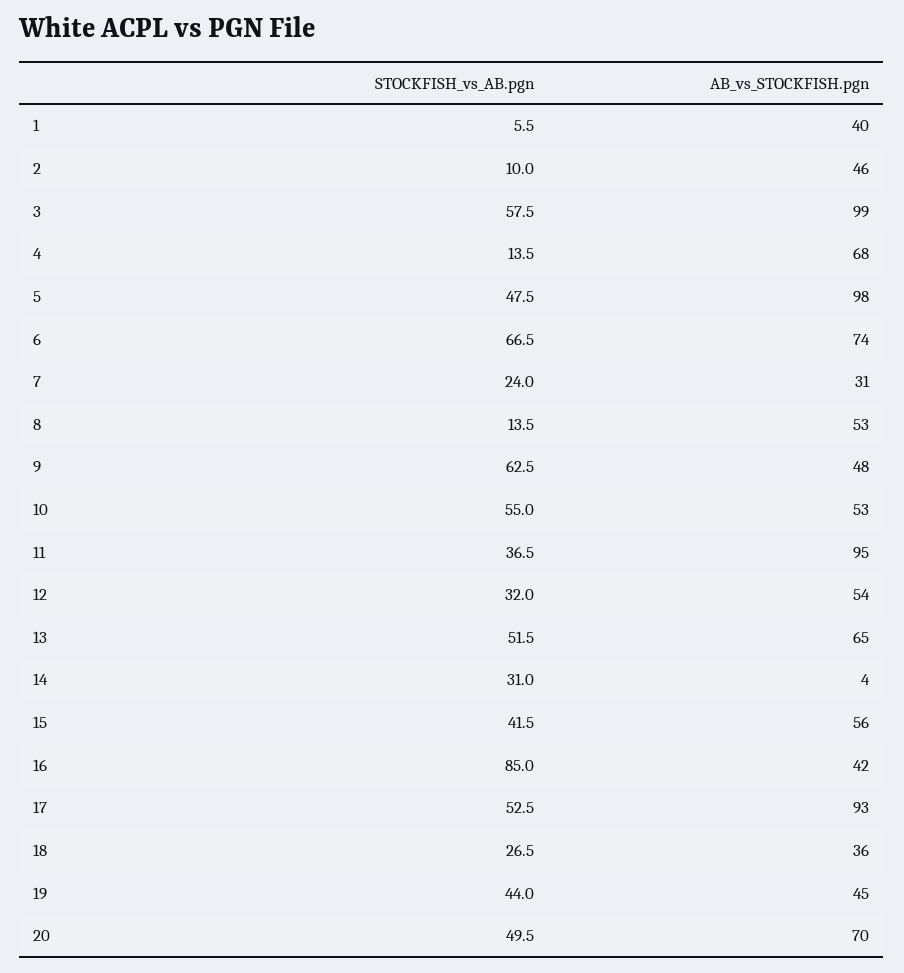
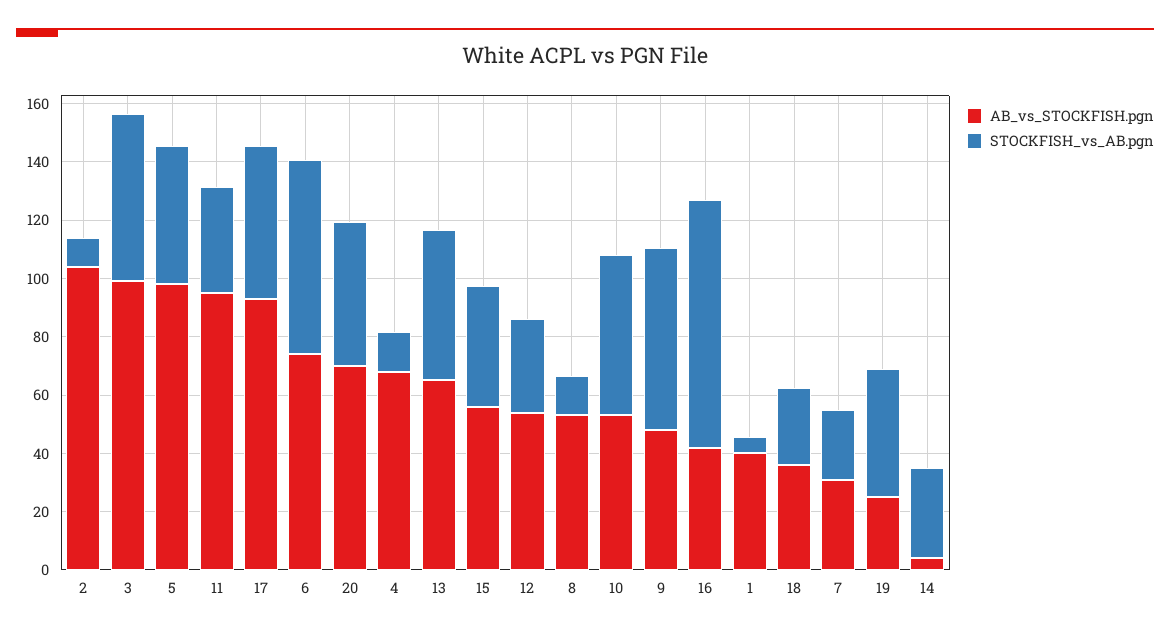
  {
    "STOCKFISH_vs_AB.pgn": {
      "1": 5.5,
      "2": 10,
      "3": 57.5,
      "4": 13.5,
      "5": 47.5,
      "6": 66.5,
      "7": 24,
      "8": 13.5,
      "9": 62.5,
      "10": 55,
      "11": 36.5,
      "12": 32,
      "13": 51.5,
      "14": 31,
      "15": 41.5,
      "16": 85,
      "17": 52.5,
      "18": 26.5,
      "19": 44,
      "20": 49.5
    },
    "AB_vs_STOCKFISH.pgn": {
      "1": 40,
-     "2": 46,
+     "2": 105,
      "3": 99,
      "4": 68,
      "5": 98,
      "6": 74,
      "7": 31,
      "8": 53,
      "9": 48,
      "10": 53,
      "11": 95,
      "12": 54,
      "13": 65,
      "14": 4,
      "15": 56,
      "16": 42,
      "17": 93,
      "18": 36,
-     "19": 45,
+     "19": 25,
      "20": 70
    }
  }

